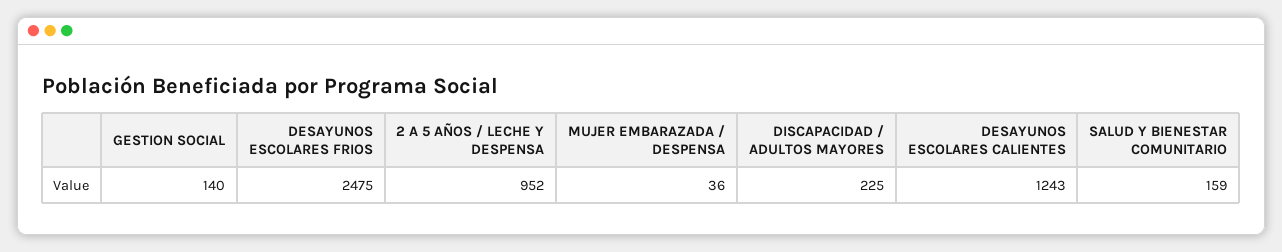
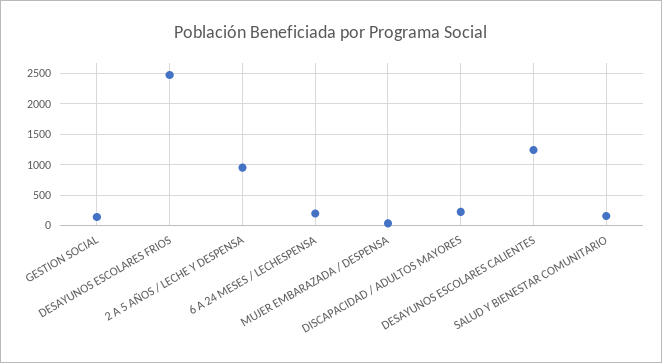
  {
    "GESTION SOCIAL": 140,
    "DESAYUNOS ESCOLARES FRIOS": 2475,
    "2 A 5 AÑOS / LECHE Y DESPENSA": 952,
    "MUJER EMBARAZADA / DESPENSA": 36,
    "DISCAPACIDAD / ADULTOS MAYORES": 225,
    "DESAYUNOS ESCOLARES CALIENTES": 1243,
-   "SALUD Y BIENESTAR COMUNITARIO": 159
+   "SALUD Y BIENESTAR COMUNITARIO": 159,
+   "6 A 24 MESES / LECHESPENSA": 200
  }

